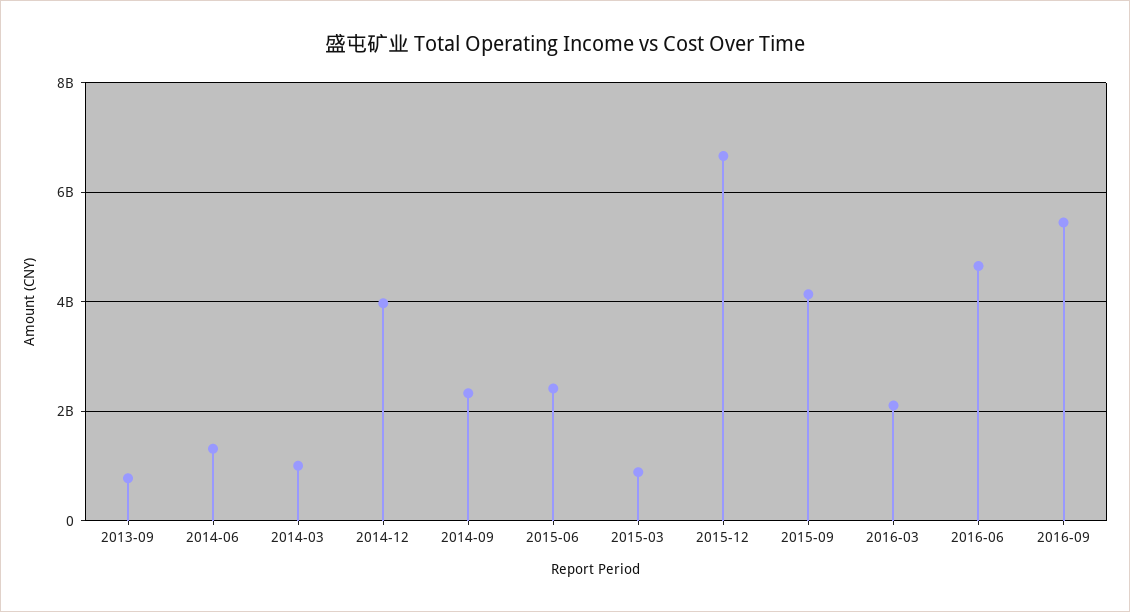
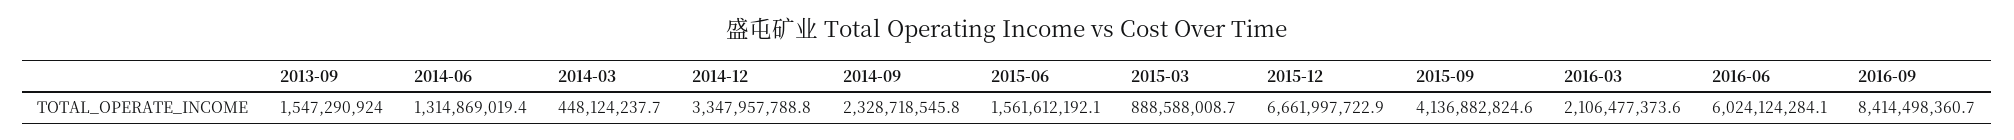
  {
-   "2013-09": 800000000,
+   "2013-09": 1547290924,
    "2014-06": 1314869019.4,
-   "2014-03": 1000000000,
+   "2014-03": 448124237.7,
-   "2014-12": 4000000000,
+   "2014-12": 3347957788.8,
    "2014-09": 2328718545.8,
-   "2015-06": 2400000000,
+   "2015-06": 1561612192.1,
    "2015-03": 888588008.7,
    "2015-12": 6661997722.9,
    "2015-09": 4136882824.6,
    "2016-03": 2106477373.6,
-   "2016-06": 4600000000,
+   "2016-06": 6024124284.1,
-   "2016-09": 5400000000
+   "2016-09": 8414498360.7
  }

